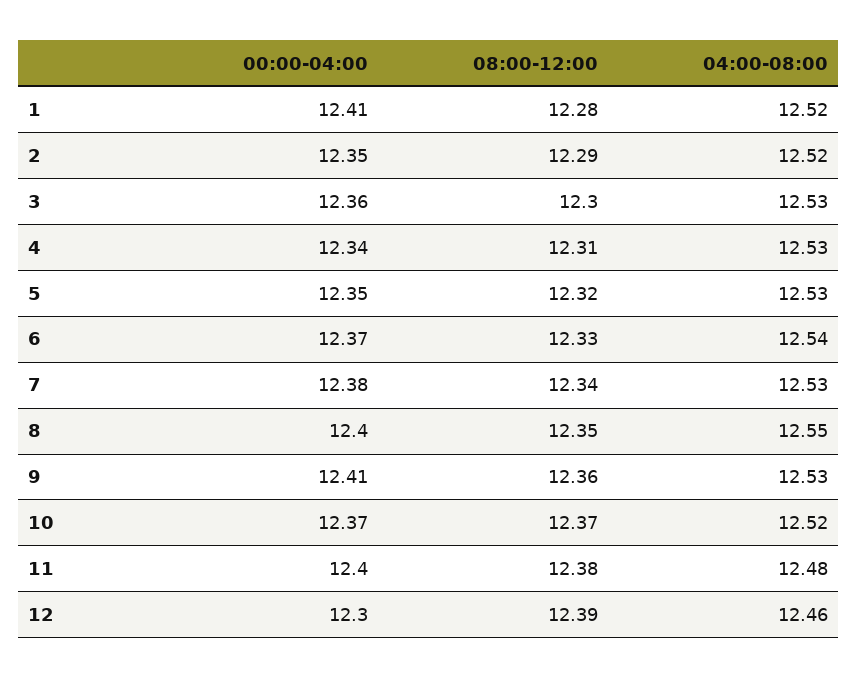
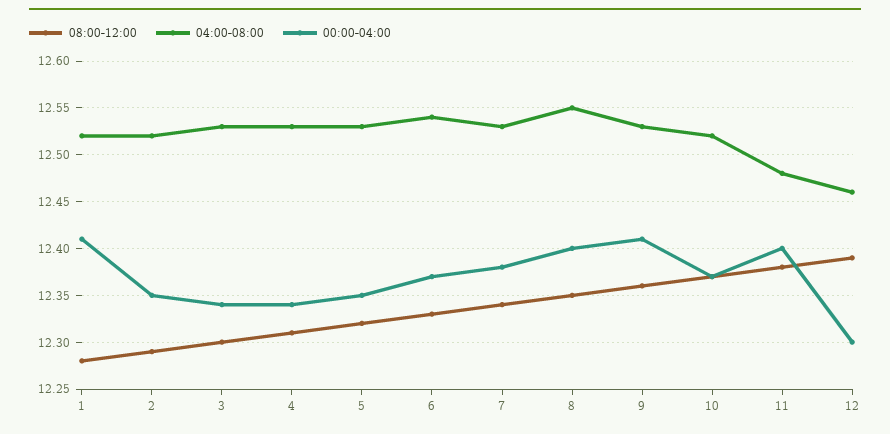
  {
    "00:00-04:00": {
      "1": 12.41,
      "2": 12.35,
-     "3": 12.36,
+     "3": 12.34,
      "4": 12.34,
      "5": 12.35,
      "6": 12.37,
      "7": 12.38,
      "8": 12.4,
      "9": 12.41,
      "10": 12.37,
      "11": 12.4,
      "12": 12.3
    },
    "08:00-12:00": {
      "1": 12.28,
      "2": 12.29,
      "3": 12.3,
      "4": 12.31,
      "5": 12.32,
      "6": 12.33,
      "7": 12.34,
      "8": 12.35,
      "9": 12.36,
      "10": 12.37,
      "11": 12.38,
      "12": 12.39
    },
    "04:00-08:00": {
      "1": 12.52,
      "2": 12.52,
      "3": 12.53,
      "4": 12.53,
      "5": 12.53,
      "6": 12.54,
      "7": 12.53,
      "8": 12.55,
      "9": 12.53,
      "10": 12.52,
      "11": 12.48,
      "12": 12.46
    }
  }

